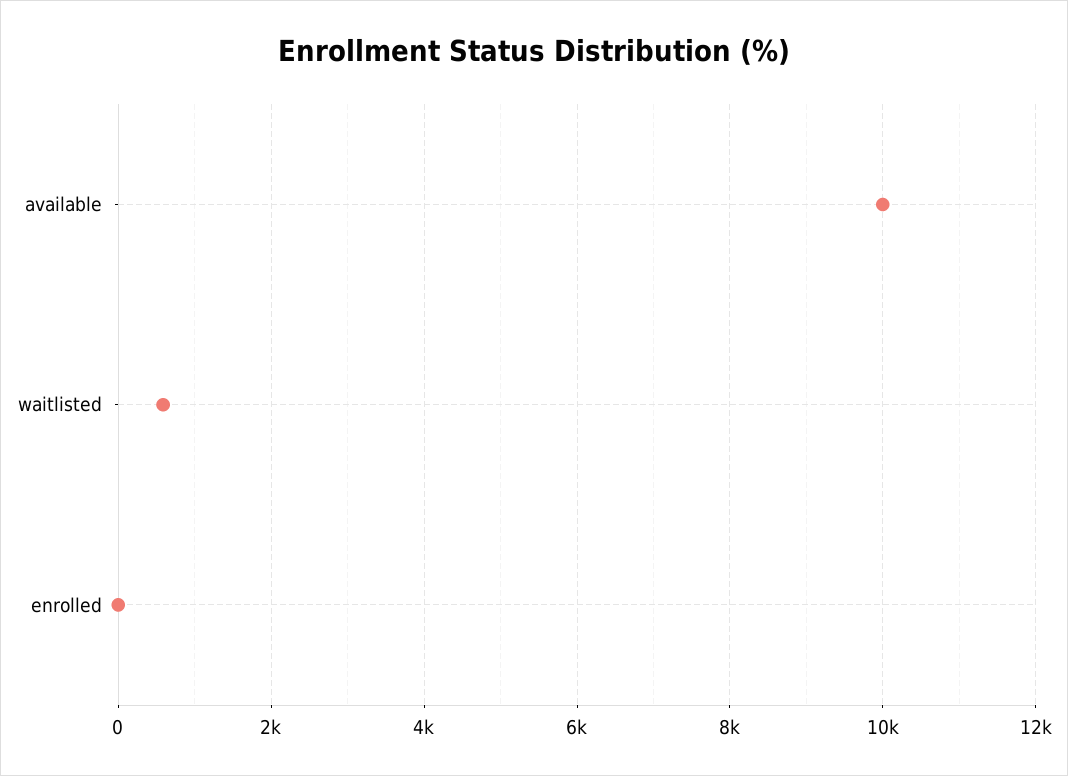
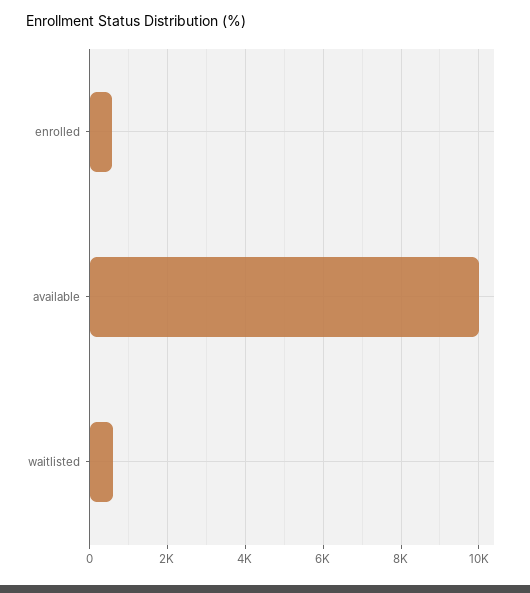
  {
    "available": 10000,
    "waitlisted": 600,
-   "enrolled": 0
+   "enrolled": 600
  }

